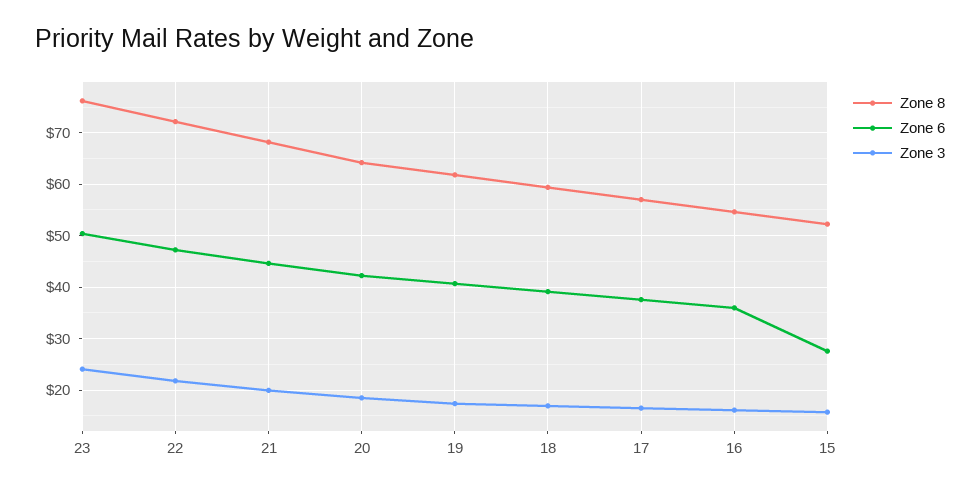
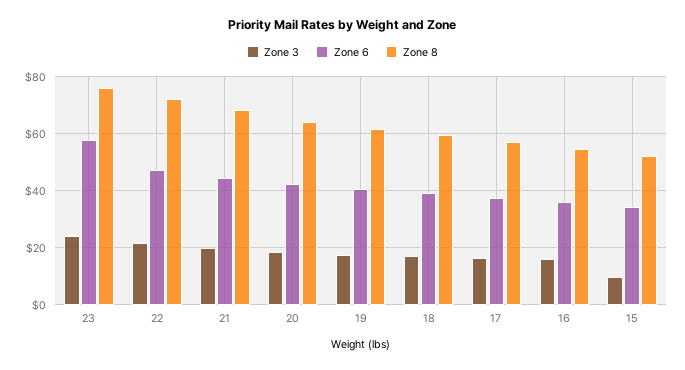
  {
    "Zone 8": {
      "23": 76,
      "22": 72,
      "21": 68,
      "20": 64,
      "19": 62,
      "18": 60,
      "17": 58,
      "16": 54,
      "15": 52
    },
    "Zone 6": {
-     "23": 50,
+     "23": 57.5,
      "22": 48,
      "21": 44,
      "20": 42,
      "19": 40,
      "18": 40,
      "17": 38,
      "16": 36,
-     "15": 28
+     "15": 35
    },
    "Zone 3": {
      "23": 24,
      "22": 22,
      "21": 20,
      "20": 18,
      "19": 18,
      "18": 16,
      "17": 16,
      "16": 16,
-     "15": 16
+     "15": 10
    }
  }

